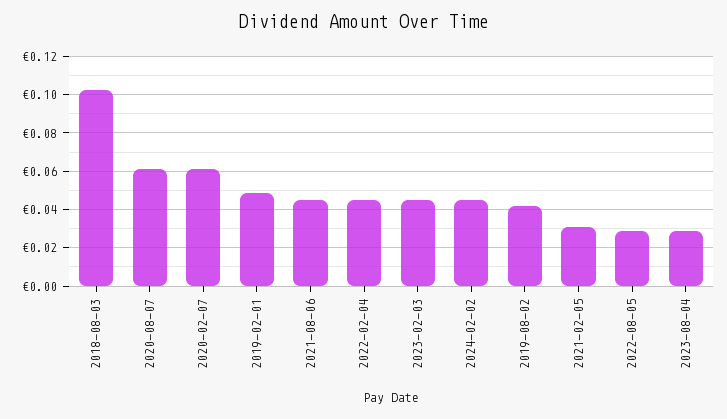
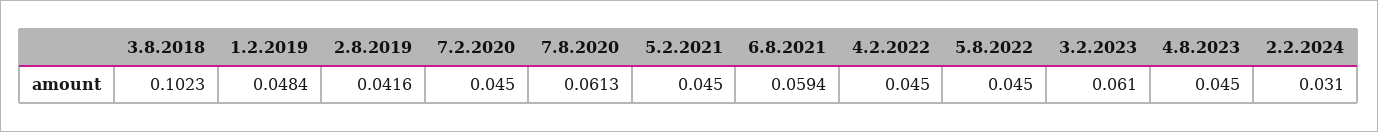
  {
    "2018-08-03": 0.1023,
    "2020-08-07": 0.0613,
-   "2020-02-07": 0.06,
+   "2020-02-07": 0.045,
    "2019-02-01": 0.0484,
-   "2021-08-06": 0.045,
+   "2021-08-06": 0.0594,
    "2022-02-04": 0.045,
-   "2023-02-03": 0.045,
+   "2023-02-03": 0.061,
-   "2024-02-02": 0.045,
+   "2024-02-02": 0.031,
    "2019-08-02": 0.0416,
-   "2021-02-05": 0.03,
+   "2021-02-05": 0.045,
-   "2022-08-05": 0.03,
+   "2022-08-05": 0.045,
-   "2023-08-04": 0.03
+   "2023-08-04": 0.045
  }

